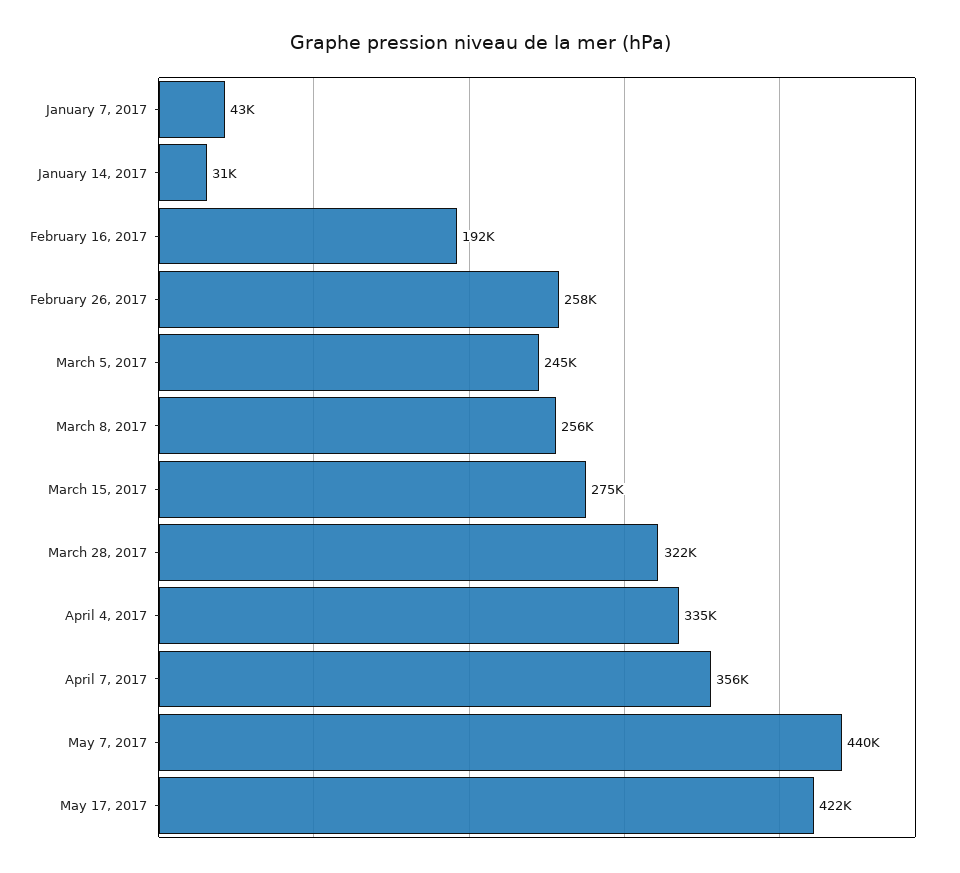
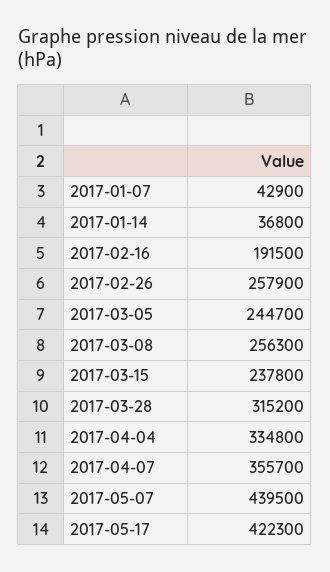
  {
    "January 7, 2017": 42900,
-   "January 14, 2017": 31000,
+   "January 14, 2017": 36800,
    "February 16, 2017": 191500,
    "February 26, 2017": 257900,
    "March 5, 2017": 244700,
    "March 8, 2017": 256300,
-   "March 15, 2017": 275000,
+   "March 15, 2017": 237800,
-   "March 28, 2017": 322000,
+   "March 28, 2017": 315200,
    "April 4, 2017": 334800,
    "April 7, 2017": 355700,
    "May 7, 2017": 439500,
    "May 17, 2017": 422300
  }

